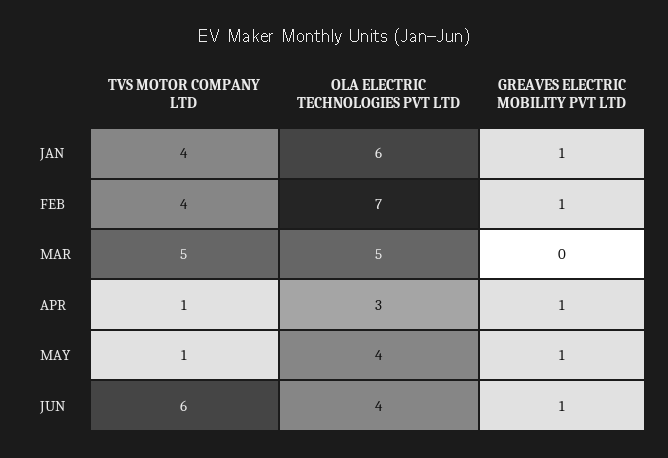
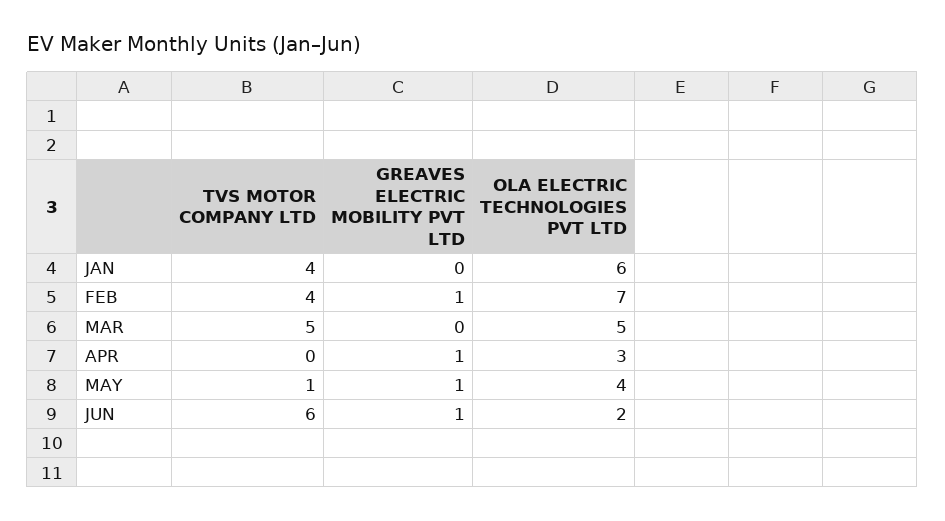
  {
    "TVS MOTOR COMPANY LTD": {
      "JAN": 4,
      "FEB": 4,
      "MAR": 5,
-     "APR": 1,
+     "APR": 0,
      "MAY": 1,
      "JUN": 6
    },
    "OLA ELECTRIC TECHNOLOGIES PVT LTD": {
      "JAN": 6,
      "FEB": 7,
      "MAR": 5,
      "APR": 3,
      "MAY": 4,
-     "JUN": 4
+     "JUN": 2
    },
    "GREAVES ELECTRIC MOBILITY PVT LTD": {
-     "JAN": 1,
+     "JAN": 0,
      "FEB": 1,
      "MAR": 0,
      "APR": 1,
      "MAY": 1,
      "JUN": 1
    }
  }

